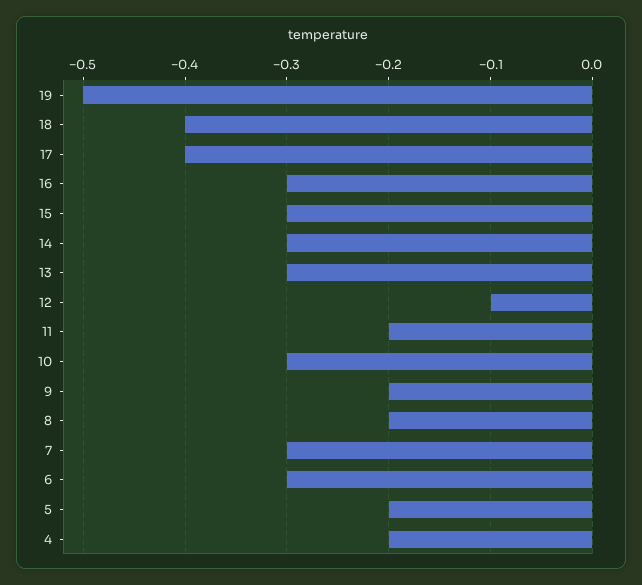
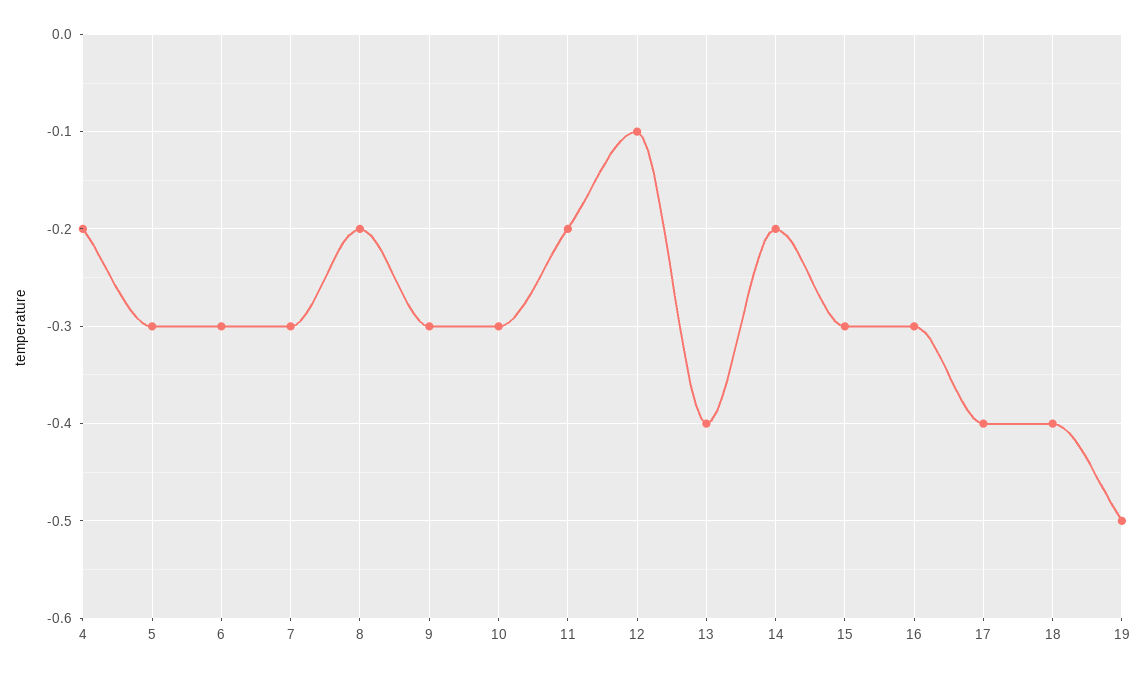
  {
    "19": -0.5,
    "18": -0.4,
    "17": -0.4,
    "16": -0.3,
    "15": -0.3,
-   "14": -0.3,
+   "14": -0.2,
-   "13": -0.3,
+   "13": -0.4,
    "12": -0.1,
    "11": -0.2,
    "10": -0.3,
-   "9": -0.2,
+   "9": -0.3,
    "8": -0.2,
    "7": -0.3,
    "6": -0.3,
-   "5": -0.2,
+   "5": -0.3,
    "4": -0.2
  }

